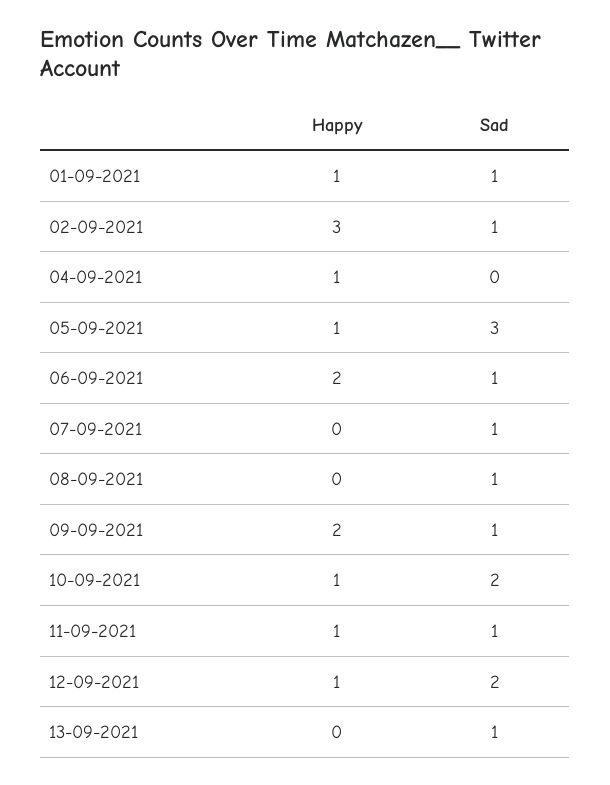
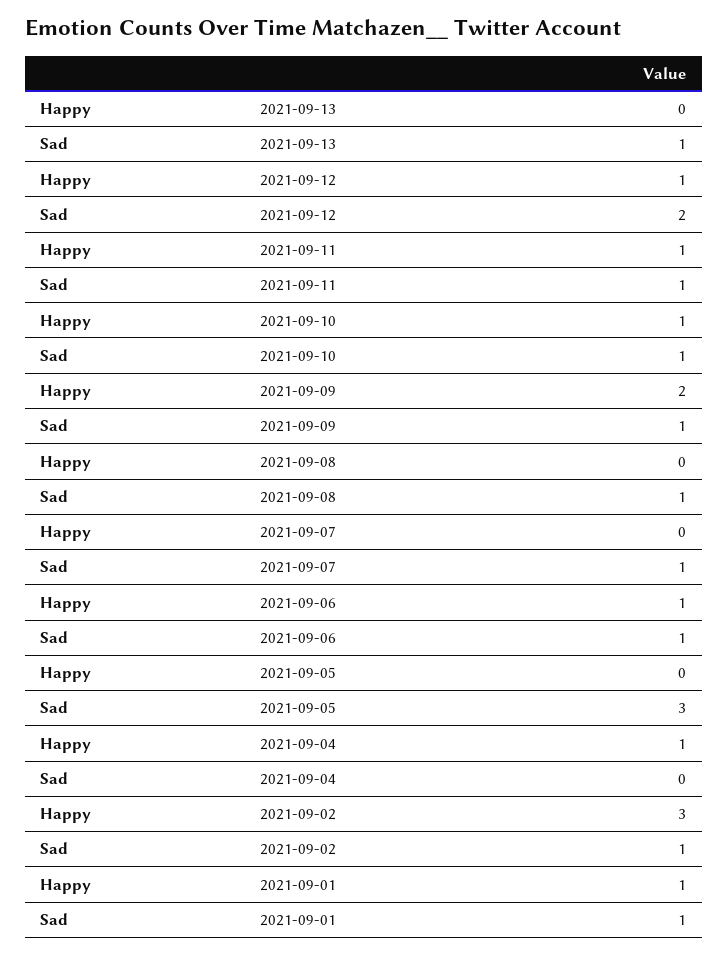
  {
    "Happy": {
      "01-09-2021": 1,
      "02-09-2021": 3,
      "04-09-2021": 1,
-     "05-09-2021": 1,
+     "05-09-2021": 0,
-     "06-09-2021": 2,
+     "06-09-2021": 1,
      "07-09-2021": 0,
      "08-09-2021": 0,
      "09-09-2021": 2,
      "10-09-2021": 1,
      "11-09-2021": 1,
      "12-09-2021": 1,
      "13-09-2021": 0
    },
    "Sad": {
      "01-09-2021": 1,
      "02-09-2021": 1,
      "04-09-2021": 0,
      "05-09-2021": 3,
      "06-09-2021": 1,
      "07-09-2021": 1,
      "08-09-2021": 1,
      "09-09-2021": 1,
-     "10-09-2021": 2,
+     "10-09-2021": 1,
      "11-09-2021": 1,
      "12-09-2021": 2,
      "13-09-2021": 1
    }
  }

